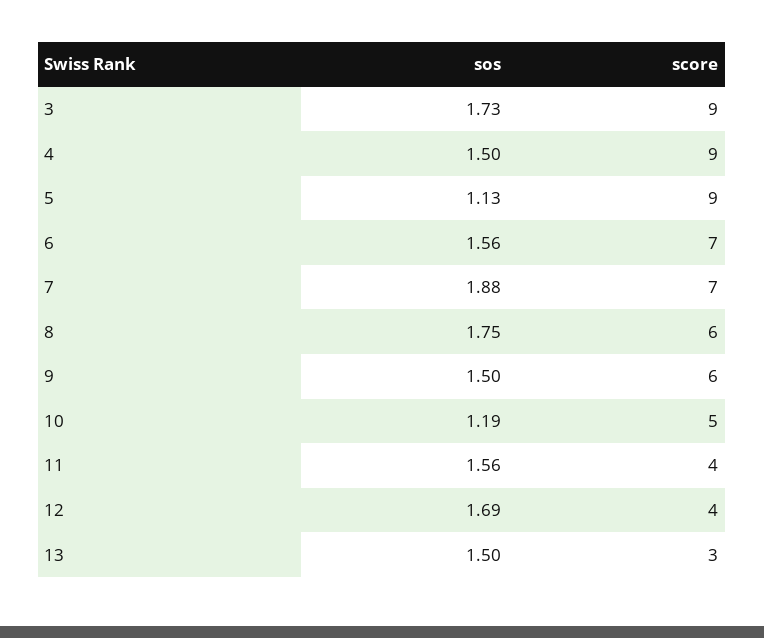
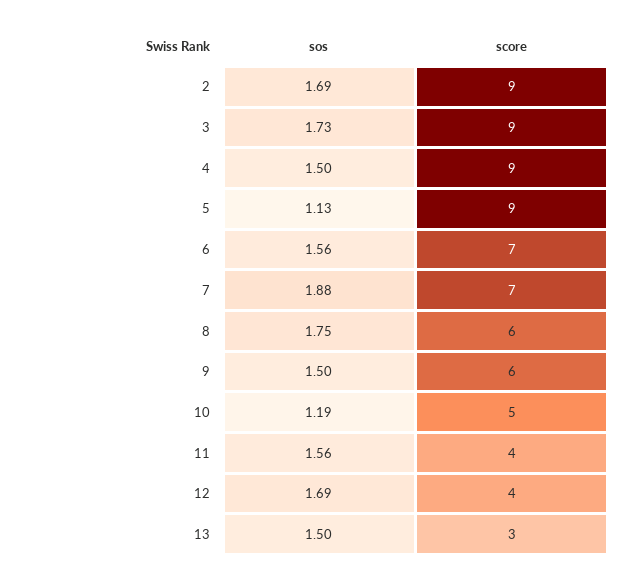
  {
    "sos": {
      "3": 1.73,
      "4": 1.5,
      "5": 1.13,
      "6": 1.56,
      "7": 1.88,
      "8": 1.75,
      "9": 1.5,
      "10": 1.19,
      "11": 1.56,
      "12": 1.69,
-     "13": 1.5
+     "13": 1.5,
+     "2": 1.69
    },
    "score": {
      "3": 9,
      "4": 9,
      "5": 9,
      "6": 7,
      "7": 7,
      "8": 6,
      "9": 6,
      "10": 5,
      "11": 4,
      "12": 4,
-     "13": 3
+     "13": 3,
+     "2": 9
    }
  }

